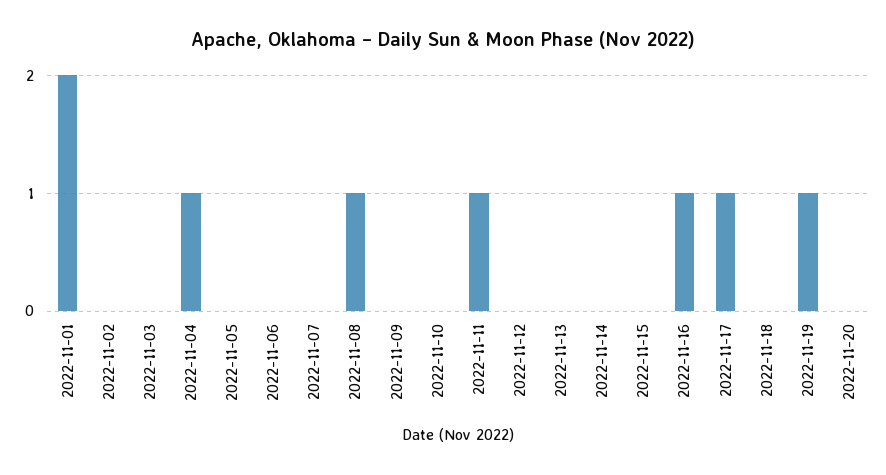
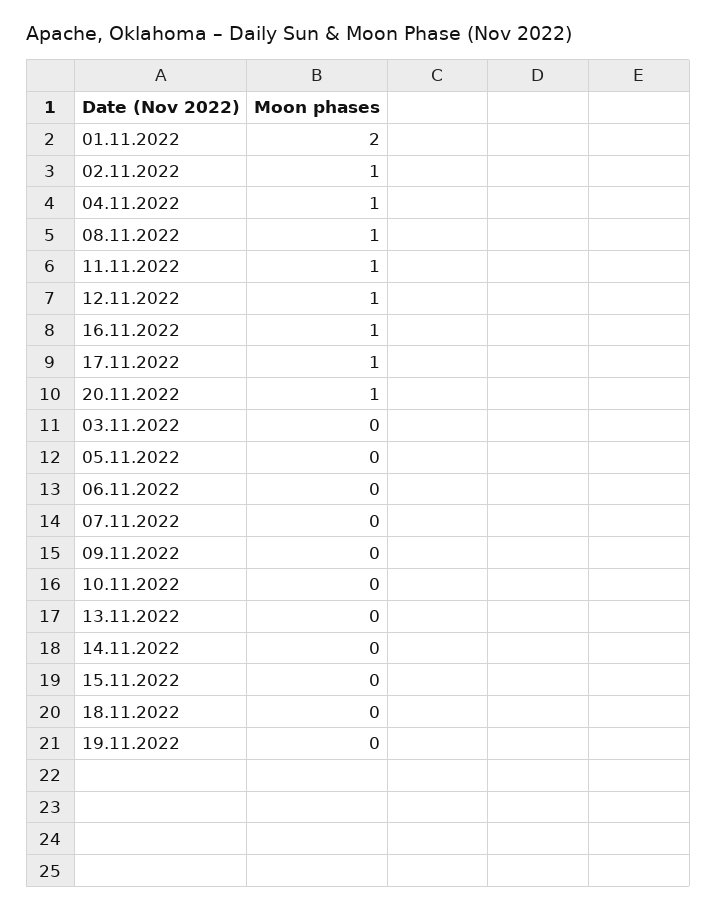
  {
    "2022-11-01": 2,
-   "2022-11-02": 0,
+   "2022-11-02": 1,
    "2022-11-03": 0,
    "2022-11-04": 1,
    "2022-11-05": 0,
    "2022-11-06": 0,
    "2022-11-07": 0,
    "2022-11-08": 1,
    "2022-11-09": 0,
    "2022-11-10": 0,
    "2022-11-11": 1,
-   "2022-11-12": 0,
+   "2022-11-12": 1,
    "2022-11-13": 0,
    "2022-11-14": 0,
    "2022-11-15": 0,
    "2022-11-16": 1,
    "2022-11-17": 1,
    "2022-11-18": 0,
-   "2022-11-19": 1,
+   "2022-11-19": 0,
-   "2022-11-20": 0
+   "2022-11-20": 1
  }

